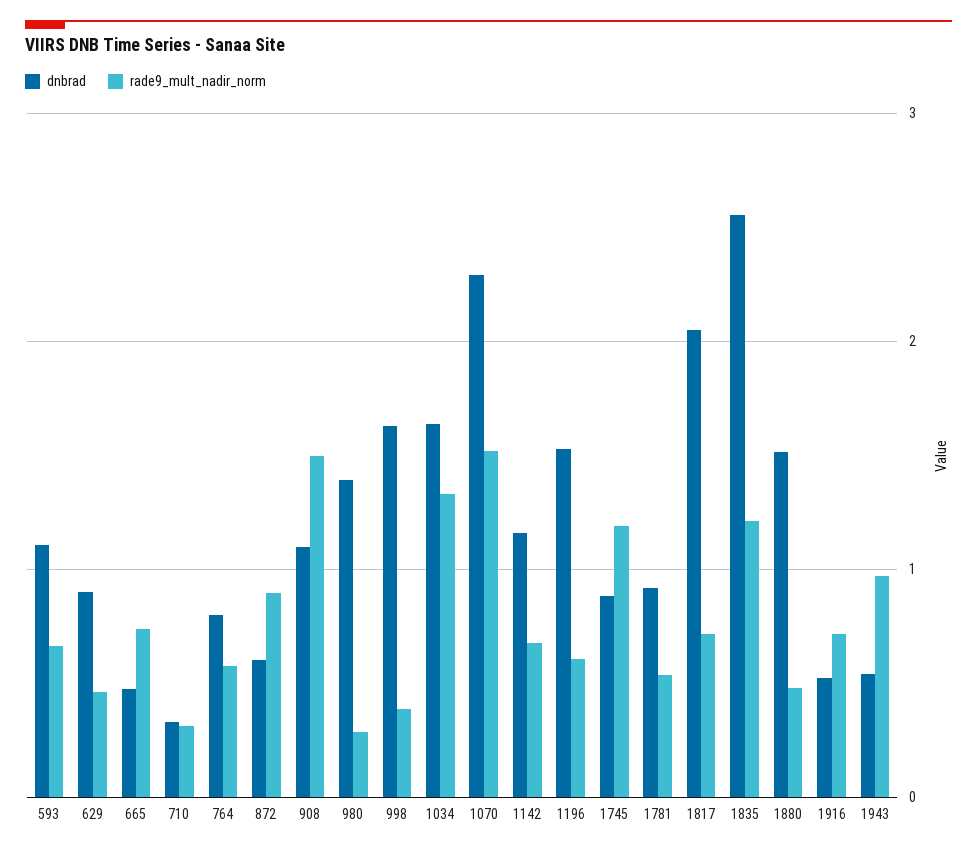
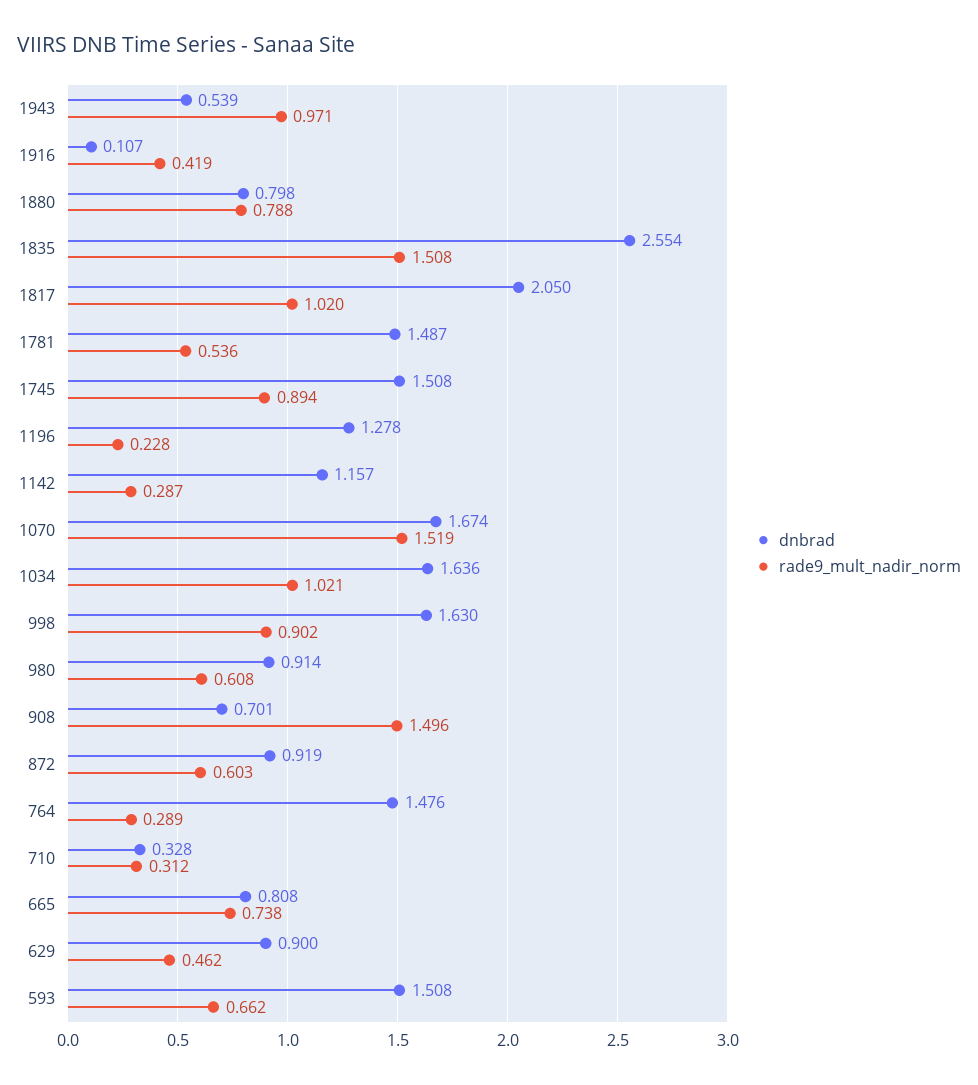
  {
    "dnbrad": {
-     "593": 1.1,
+     "593": 1.508,
      "629": 0.9,
-     "665": 0.5,
+     "665": 0.808,
      "710": 0.328,
-     "764": 0.8,
+     "764": 1.476,
-     "872": 0.6,
+     "872": 0.919,
-     "908": 1.1,
+     "908": 0.701,
-     "980": 1.4,
+     "980": 0.914,
      "998": 1.63,
      "1034": 1.636,
-     "1070": 2.3,
+     "1070": 1.674,
      "1142": 1.157,
-     "1196": 1.5,
+     "1196": 1.278,
-     "1745": 0.9,
+     "1745": 1.508,
-     "1781": 0.9,
+     "1781": 1.487,
      "1817": 2.05,
      "1835": 2.554,
-     "1880": 1.5,
+     "1880": 0.798,
-     "1916": 0.5,
+     "1916": 0.107,
      "1943": 0.539
    },
    "rade9_mult_nadir_norm": {
      "593": 0.662,
      "629": 0.462,
      "665": 0.738,
      "710": 0.312,
-     "764": 0.6,
+     "764": 0.289,
-     "872": 0.9,
+     "872": 0.603,
      "908": 1.496,
-     "980": 0.3,
+     "980": 0.608,
-     "998": 0.4,
+     "998": 0.902,
-     "1034": 1.3,
+     "1034": 1.021,
      "1070": 1.519,
-     "1142": 0.7,
+     "1142": 0.287,
-     "1196": 0.6,
+     "1196": 0.228,
-     "1745": 1.2,
+     "1745": 0.894,
      "1781": 0.536,
-     "1817": 0.7,
+     "1817": 1.02,
-     "1835": 1.2,
+     "1835": 1.508,
-     "1880": 0.5,
+     "1880": 0.788,
-     "1916": 0.7,
+     "1916": 0.419,
      "1943": 0.971
    }
  }

